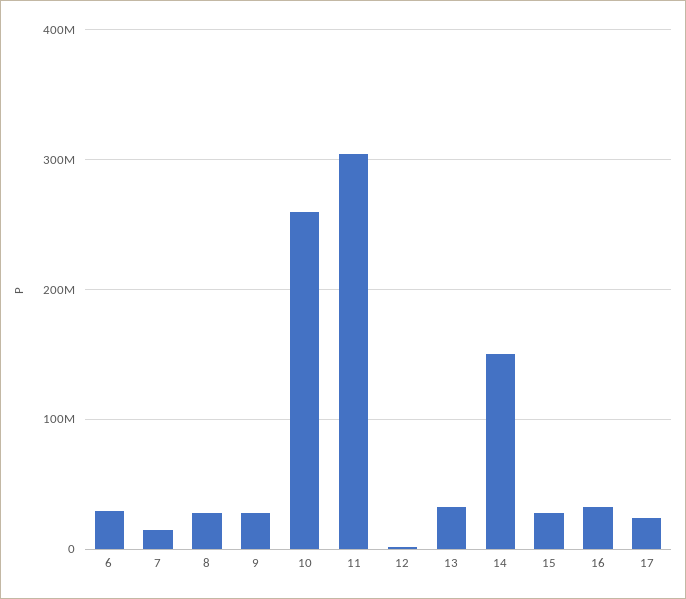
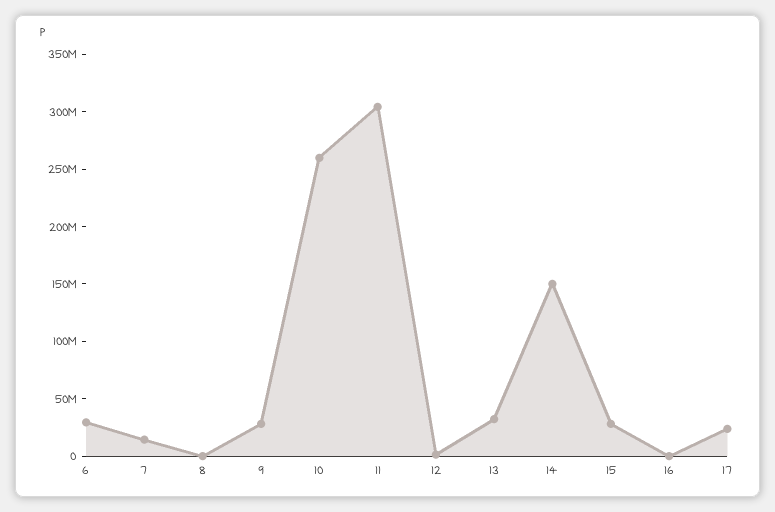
  {
    "6": 30000000,
    "7": 10000000,
-   "8": 30000000,
+   "8": 0,
    "9": 30000000,
    "10": 260000000,
    "11": 300000000,
    "12": 0,
    "13": 30000000,
    "14": 150000000,
    "15": 30000000,
-   "16": 30000000,
+   "16": 0,
    "17": 20000000
  }

